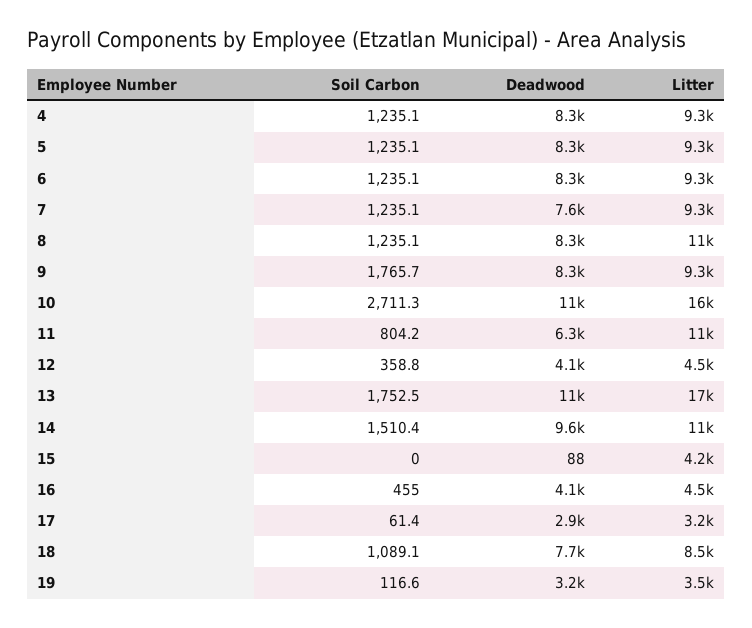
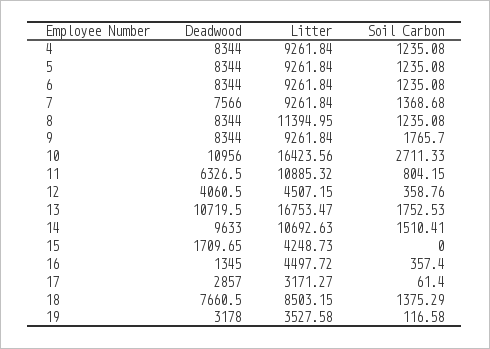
  {
    "Soil Carbon": {
      "4": 1235.08,
      "5": 1235.08,
      "6": 1235.08,
-     "7": 1235.1,
+     "7": 1368.68,
      "8": 1235.08,
      "9": 1765.7,
      "10": 2711.33,
      "11": 804.15,
      "12": 358.76,
      "13": 1752.53,
      "14": 1510.41,
      "15": 0,
-     "16": 455,
+     "16": 357.4,
      "17": 61.4,
-     "18": 1089.1,
+     "18": 1375.29,
      "19": 116.58
    },
    "Deadwood": {
      "4": 8344,
      "5": 8344,
      "6": 8344,
      "7": 7566,
      "8": 8344,
      "9": 8344,
      "10": 10956,
      "11": 6326.5,
      "12": 4060.5,
      "13": 10719.5,
      "14": 9633,
-     "15": 88,
+     "15": 1709.65,
-     "16": 4100,
+     "16": 1345,
      "17": 2857,
      "18": 7660.5,
      "19": 3178
    },
    "Litter": {
      "4": 9261.84,
      "5": 9261.84,
      "6": 9261.84,
      "7": 9261.84,
      "8": 11394.95,
      "9": 9261.84,
      "10": 16423.56,
      "11": 10885.32,
      "12": 4507.15,
      "13": 16753.47,
      "14": 10692.63,
      "15": 4248.73,
      "16": 4497.72,
      "17": 3171.27,
      "18": 8503.15,
      "19": 3527.58
    }
  }

